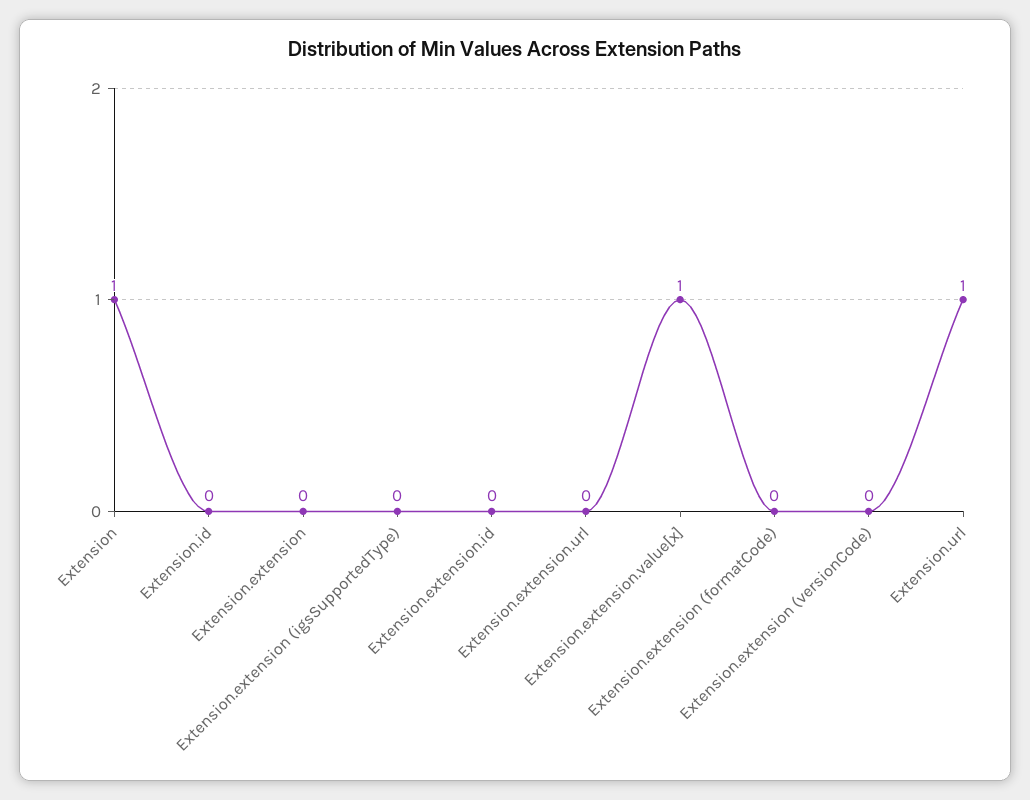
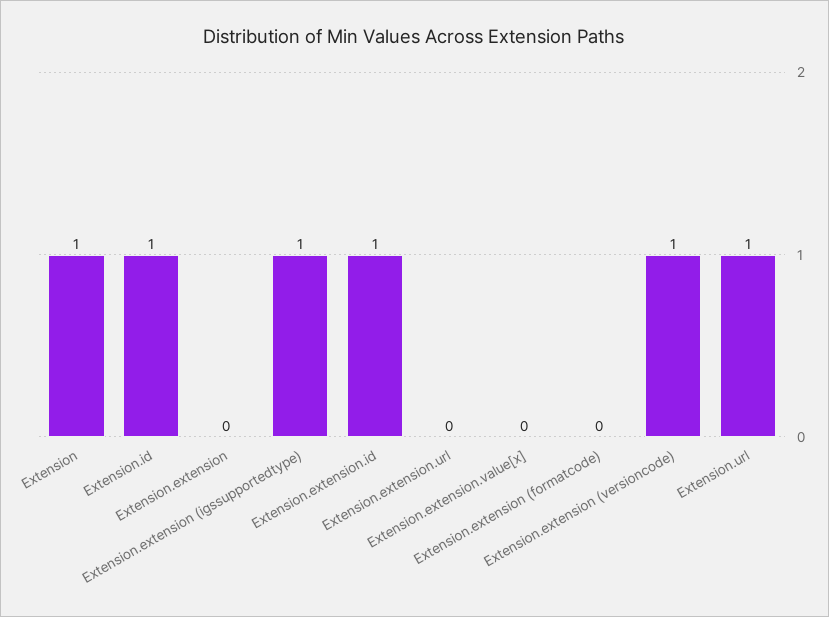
  {
    "Extension": 1,
-   "Extension.id": 0,
+   "Extension.id": 1,
    "Extension.extension": 0,
-   "Extension.extension (igsSupportedType)": 0,
+   "Extension.extension (igsSupportedType)": 1,
-   "Extension.extension.id": 0,
+   "Extension.extension.id": 1,
    "Extension.extension.url": 0,
-   "Extension.extension.value[x]": 1,
+   "Extension.extension.value[x]": 0,
    "Extension.extension (formatCode)": 0,
-   "Extension.extension (versionCode)": 0,
+   "Extension.extension (versionCode)": 1,
    "Extension.url": 1
  }

